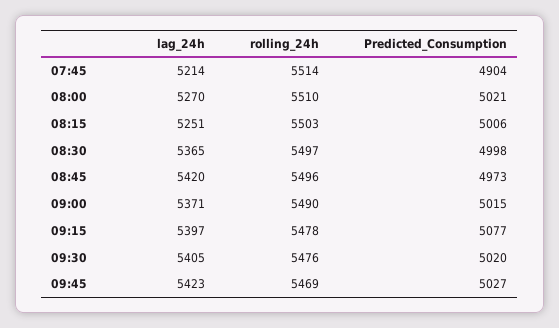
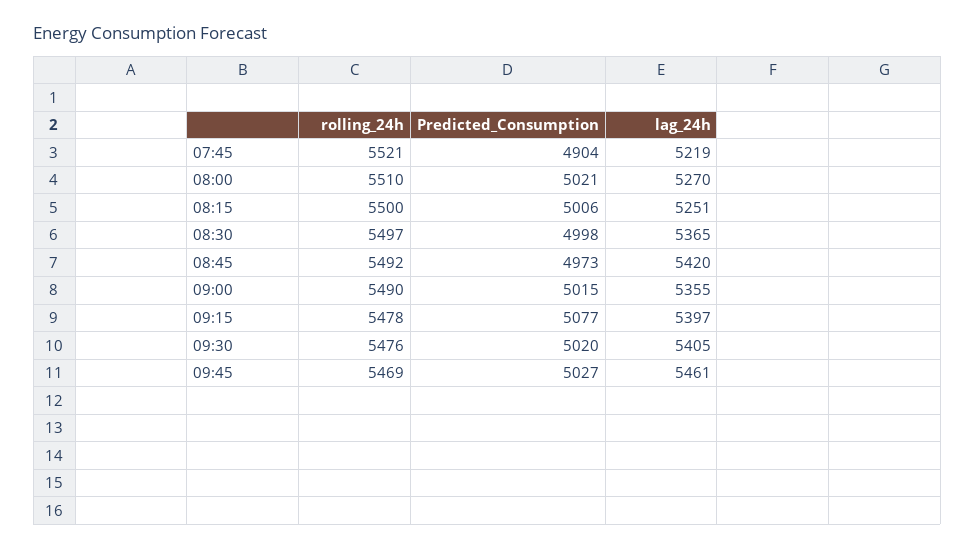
  {
    "lag_24h": {
-     "07:45": 5214,
+     "07:45": 5219,
      "08:00": 5270,
      "08:15": 5251,
      "08:30": 5365,
      "08:45": 5420,
-     "09:00": 5371,
+     "09:00": 5355,
      "09:15": 5397,
      "09:30": 5405,
-     "09:45": 5423
+     "09:45": 5461
    },
    "rolling_24h": {
-     "07:45": 5514,
+     "07:45": 5521,
      "08:00": 5510,
-     "08:15": 5503,
+     "08:15": 5500,
      "08:30": 5497,
-     "08:45": 5496,
+     "08:45": 5492,
      "09:00": 5490,
      "09:15": 5478,
      "09:30": 5476,
      "09:45": 5469
    },
    "Predicted_Consumption": {
      "07:45": 4904,
      "08:00": 5021,
      "08:15": 5006,
      "08:30": 4998,
      "08:45": 4973,
      "09:00": 5015,
      "09:15": 5077,
      "09:30": 5020,
      "09:45": 5027
    }
  }

